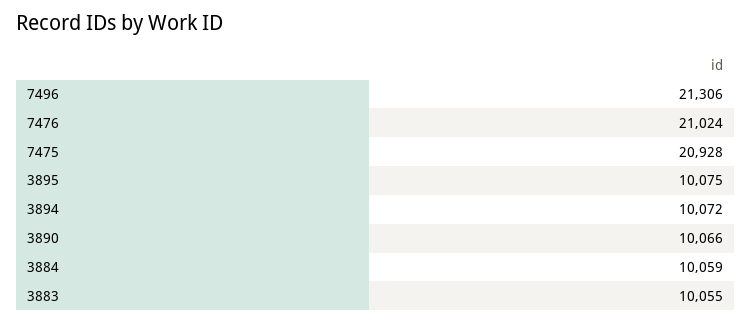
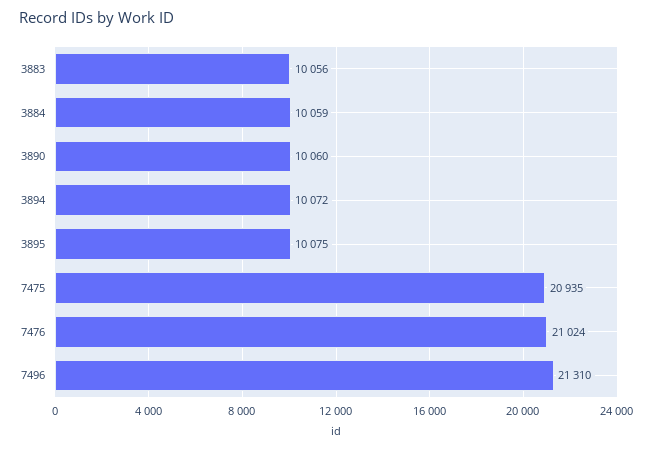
  {
-   "7496": 21306,
+   "7496": 21310,
    "7476": 21024,
-   "7475": 20928,
+   "7475": 20935,
    "3895": 10075,
    "3894": 10072,
-   "3890": 10066,
+   "3890": 10060,
    "3884": 10059,
-   "3883": 10055
+   "3883": 10056
  }

